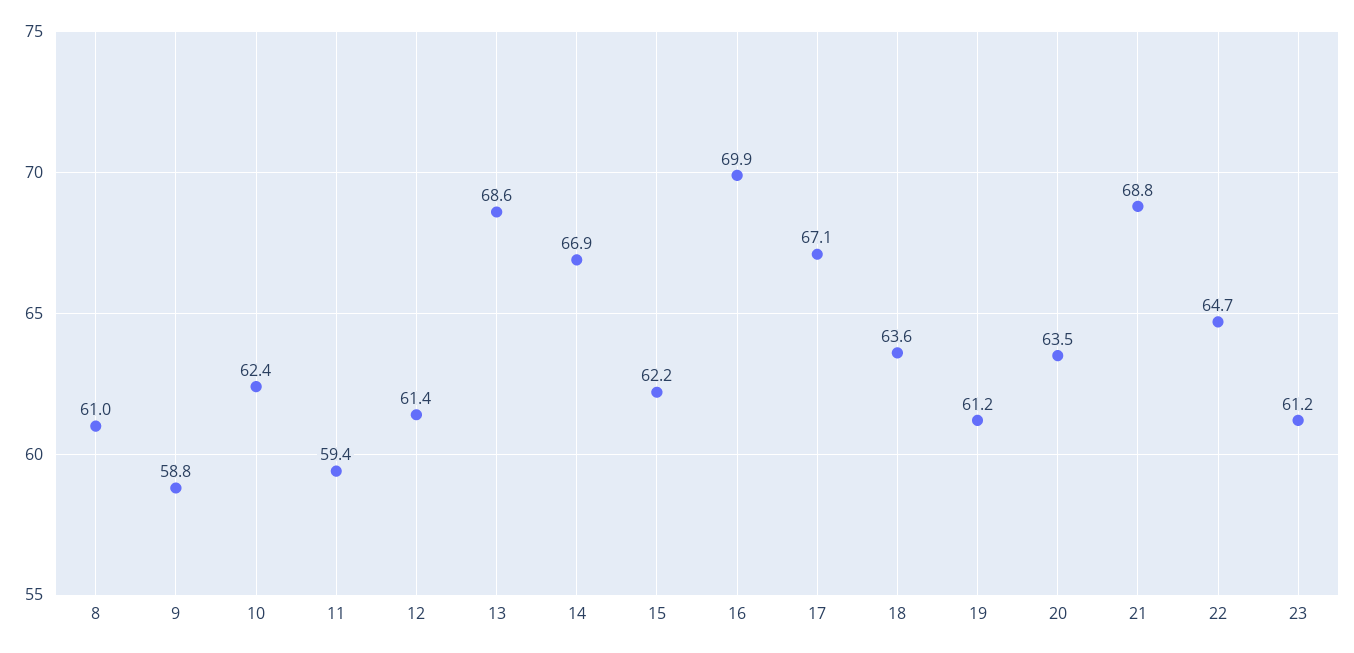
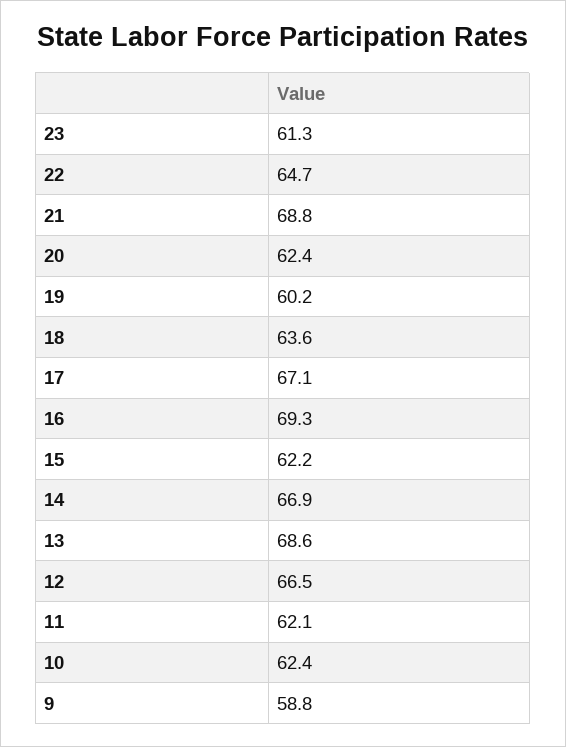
  {
-   "8": 61,
    "9": 58.8,
    "10": 62.4,
-   "11": 59.4,
+   "11": 62.1,
-   "12": 61.4,
+   "12": 66.5,
    "13": 68.6,
    "14": 66.9,
    "15": 62.2,
-   "16": 69.9,
+   "16": 69.3,
    "17": 67.1,
    "18": 63.6,
-   "19": 61.2,
+   "19": 60.2,
-   "20": 63.5,
+   "20": 62.4,
    "21": 68.8,
    "22": 64.7,
-   "23": 61.2
+   "23": 61.3
  }

